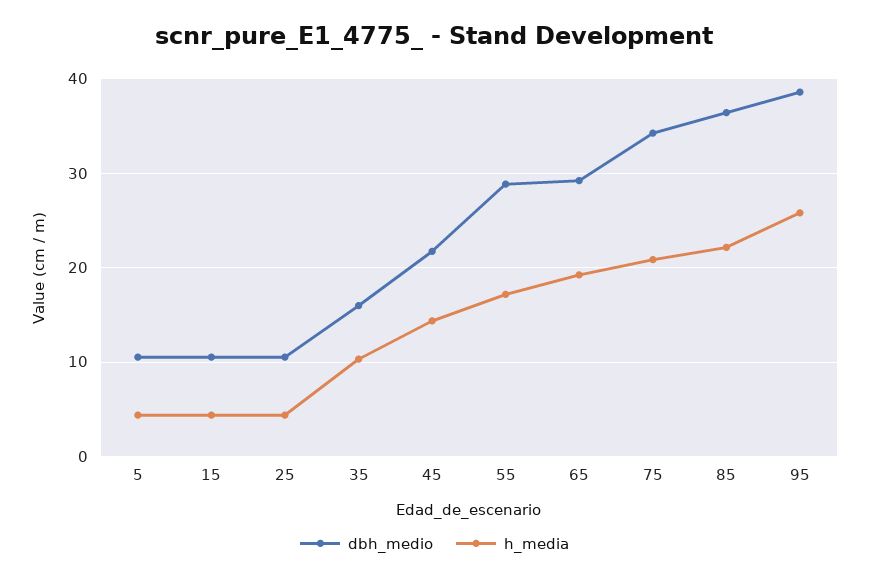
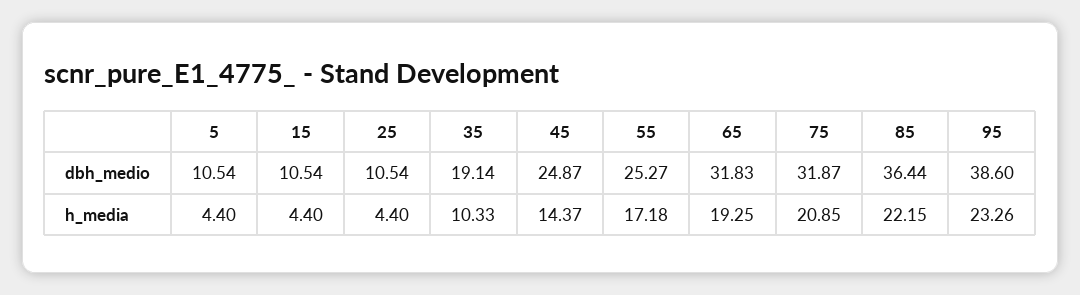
  {
    "dbh_medio": {
      "5": 10.54,
      "15": 10.54,
      "25": 10.54,
-     "35": 16,
+     "35": 19.14,
-     "45": 22,
+     "45": 24.87,
-     "55": 29,
+     "55": 25.27,
-     "65": 29,
+     "65": 31.83,
-     "75": 34,
+     "75": 31.87,
      "85": 36.44,
      "95": 38.6
    },
    "h_media": {
      "5": 4.4,
      "15": 4.4,
      "25": 4.4,
      "35": 10.33,
      "45": 14.37,
      "55": 17.18,
      "65": 19.25,
      "75": 20.85,
      "85": 22.15,
-     "95": 26
+     "95": 23.26
    }
  }

